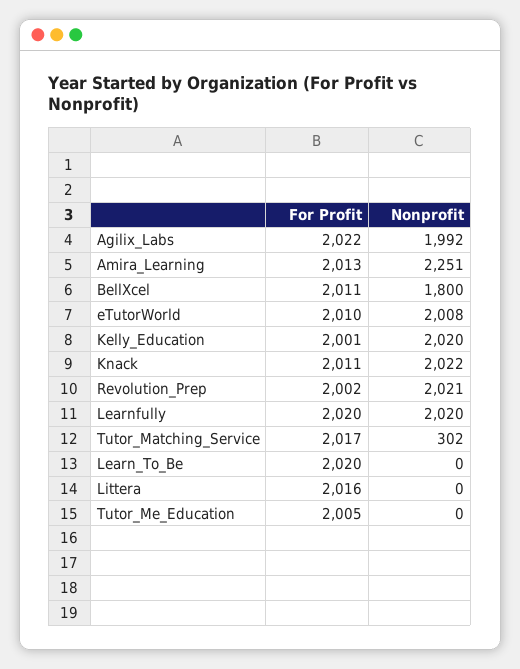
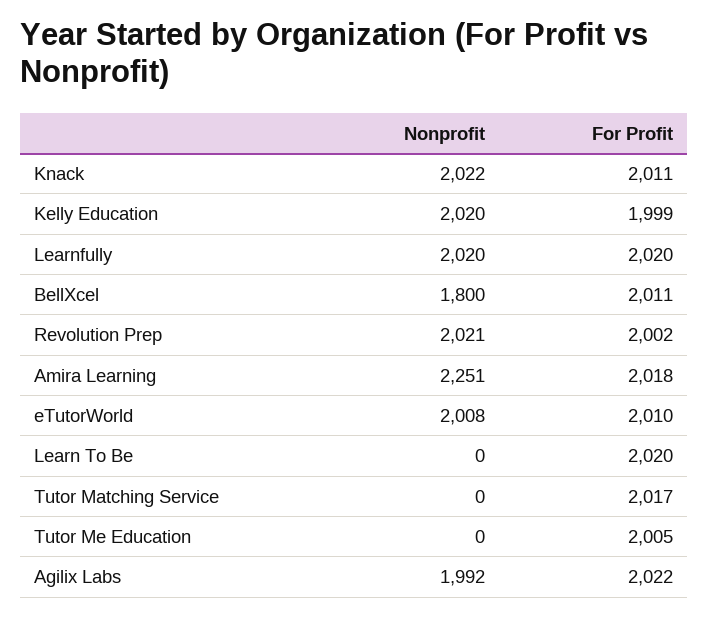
  {
    "For Profit": {
      "Agilix_Labs": 2022,
-     "Amira_Learning": 2013,
+     "Amira_Learning": 2018,
      "BellXcel": 2011,
      "eTutorWorld": 2010,
-     "Kelly_Education": 2001,
+     "Kelly_Education": 1999,
      "Knack": 2011,
      "Revolution_Prep": 2002,
      "Learnfully": 2020,
      "Tutor_Matching_Service": 2017,
      "Learn_To_Be": 2020,
-     "Littera": 2016,
      "Tutor_Me_Education": 2005
    },
    "Nonprofit": {
      "Agilix_Labs": 1992,
      "Amira_Learning": 2251,
      "BellXcel": 1800,
      "eTutorWorld": 2008,
      "Kelly_Education": 2020,
      "Knack": 2022,
      "Revolution_Prep": 2021,
      "Learnfully": 2020,
-     "Tutor_Matching_Service": 302,
+     "Tutor_Matching_Service": 0,
      "Learn_To_Be": 0,
-     "Littera": 0,
      "Tutor_Me_Education": 0
    }
  }

